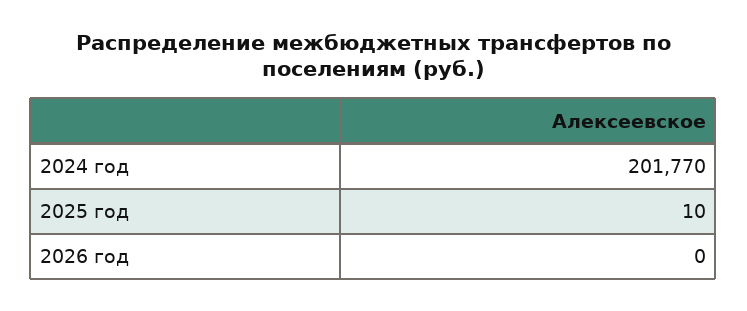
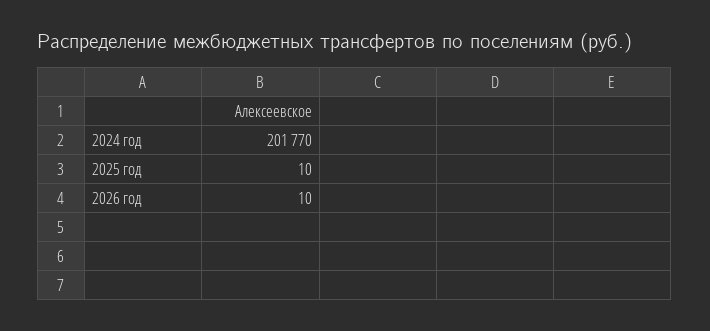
  {
    "2024 год": 201770,
    "2025 год": 10,
-   "2026 год": 0
+   "2026 год": 10
  }

